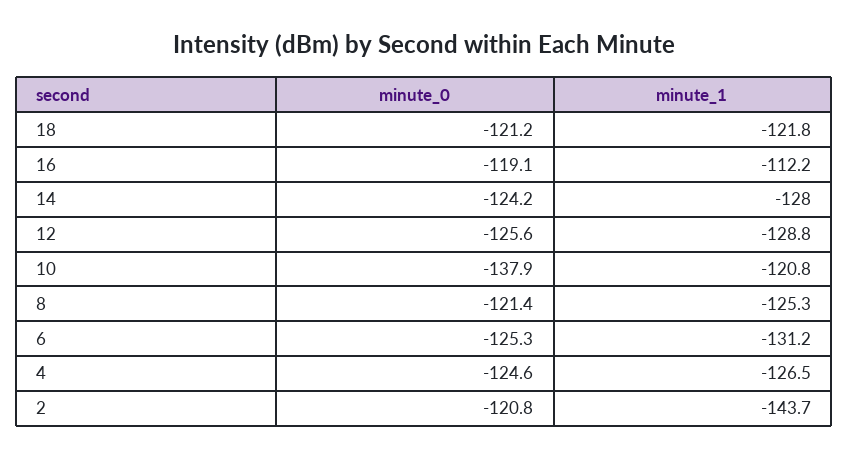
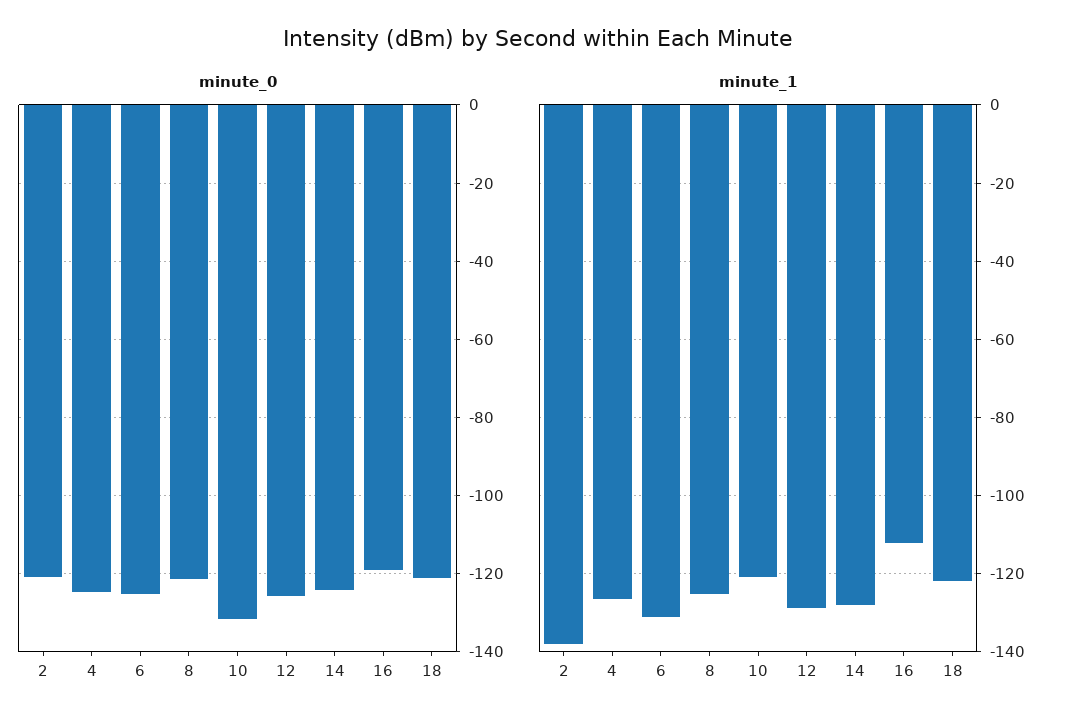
  {
    "minute_0": {
      "18": -121.2,
      "16": -119.1,
      "14": -124.2,
      "12": -125.6,
-     "10": -137.9,
+     "10": -132,
      "8": -121.4,
      "6": -125.3,
      "4": -124.6,
      "2": -120.8
    },
    "minute_1": {
      "18": -121.8,
      "16": -112.2,
      "14": -128,
      "12": -128.8,
      "10": -120.8,
      "8": -125.3,
      "6": -131.2,
      "4": -126.5,
-     "2": -143.7
+     "2": -138
    }
  }

